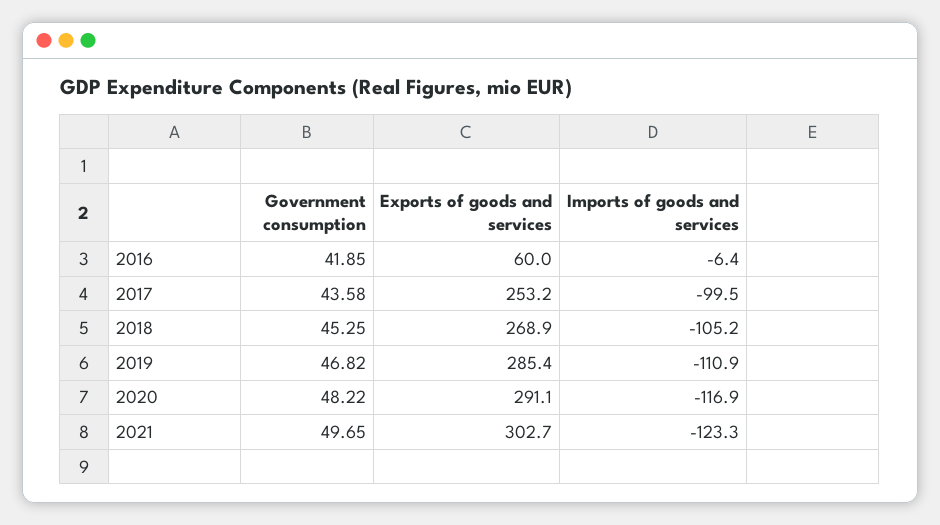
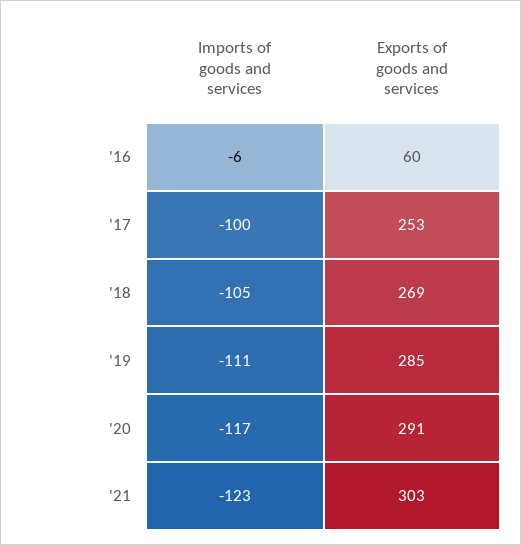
  {
-   "Government consumption": {
-     "2016": 41.85,
-     "2017": 43.58,
-     "2018": 45.25,
-     "2019": 46.82,
-     "2020": 48.22,
-     "2021": 49.65
-   },
    "Exports of goods and services": {
      "2016": 60,
      "2017": 253.2,
      "2018": 268.9,
      "2019": 285.4,
      "2020": 291.1,
      "2021": 302.7
    },
    "Imports of goods and services": {
      "2016": -6.4,
      "2017": -99.5,
      "2018": -105.2,
      "2019": -110.9,
      "2020": -116.9,
      "2021": -123.3
    }
  }

